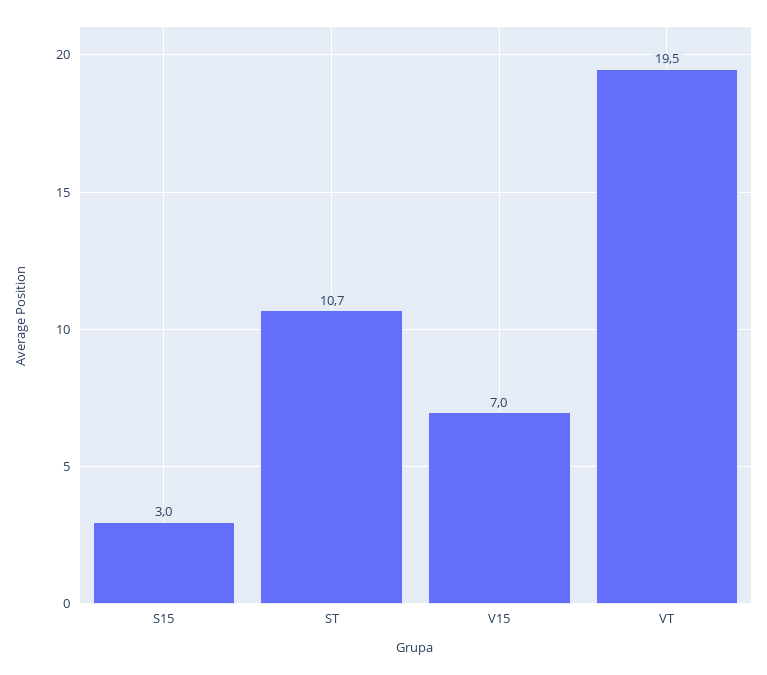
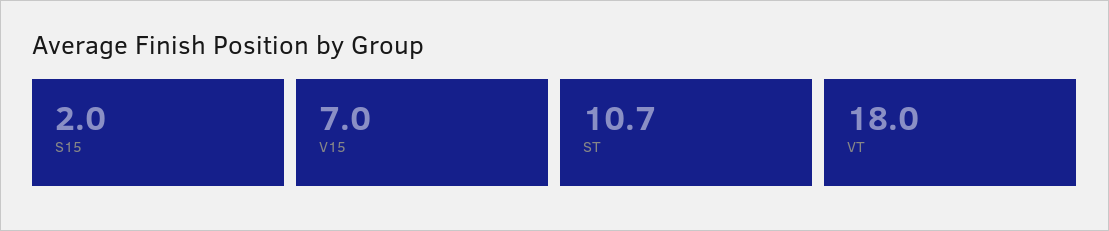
  {
-   "S15": 3,
+   "S15": 2,
    "ST": 10.7,
    "V15": 7,
-   "VT": 19.5
+   "VT": 18
  }

